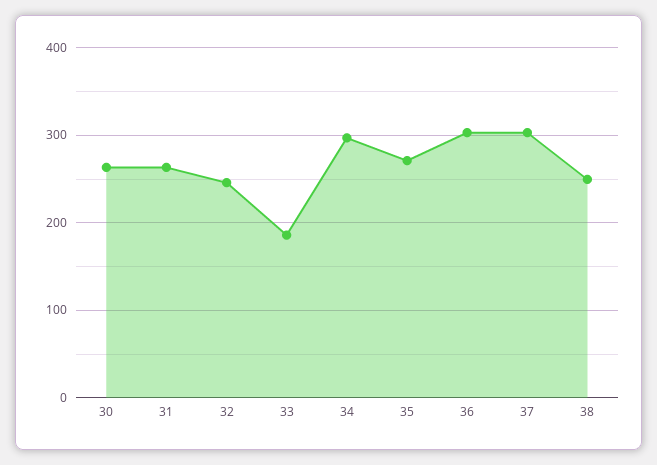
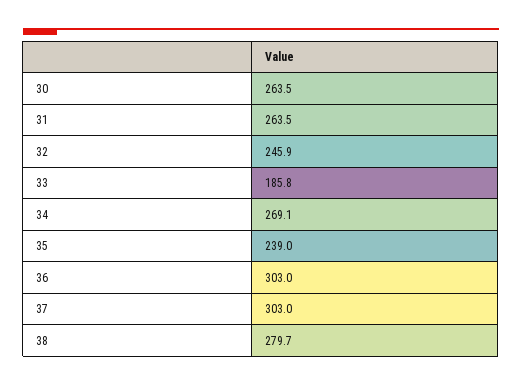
  {
    "30": 263.5,
    "31": 263.5,
    "32": 245.9,
    "33": 185.8,
-   "34": 300,
+   "34": 269.1,
-   "35": 270,
+   "35": 239,
    "36": 303,
    "37": 303,
-   "38": 250
+   "38": 279.7
  }

